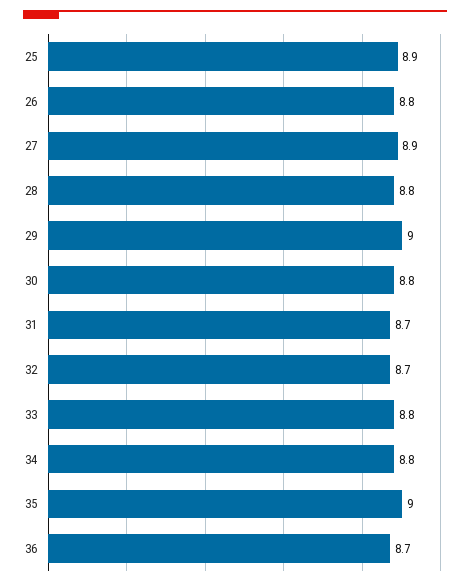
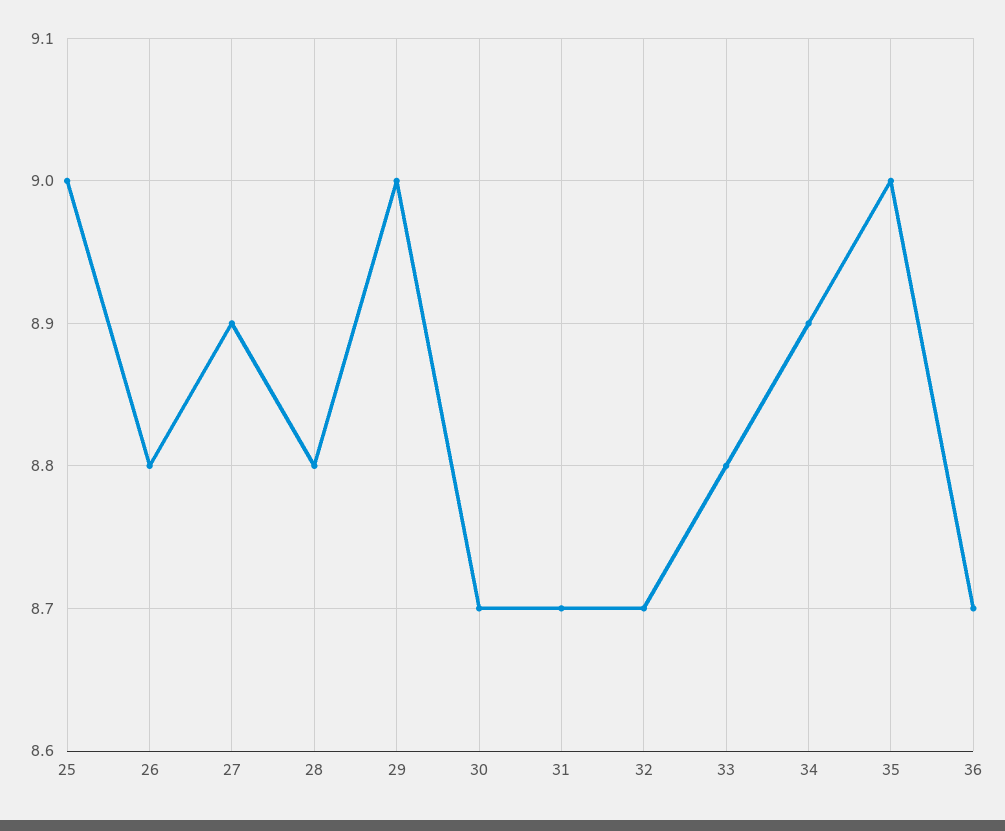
  {
-   "25": 8.9,
+   "25": 9,
    "26": 8.8,
    "27": 8.9,
    "28": 8.8,
    "29": 9,
-   "30": 8.8,
+   "30": 8.7,
    "31": 8.7,
    "32": 8.7,
    "33": 8.8,
-   "34": 8.8,
+   "34": 8.9,
    "35": 9,
    "36": 8.7
  }

